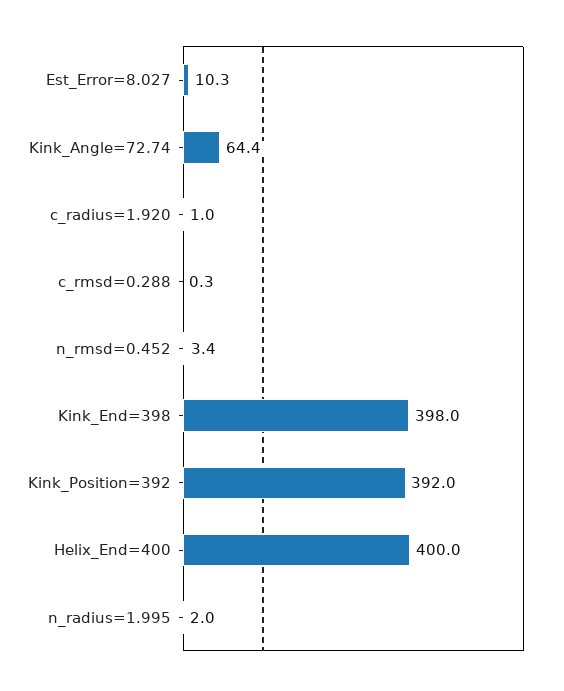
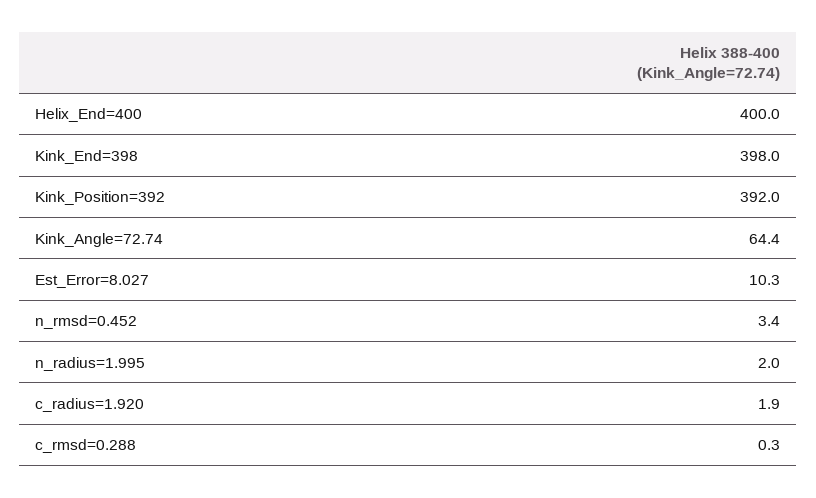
  {
    "Est_Error=8.027": 10.3,
    "Kink_Angle=72.74": 64.4,
-   "c_radius=1.920": 1,
+   "c_radius=1.920": 1.9,
    "c_rmsd=0.288": 0.3,
    "n_rmsd=0.452": 3.4,
    "Kink_End=398": 398,
    "Kink_Position=392": 392,
    "Helix_End=400": 400,
    "n_radius=1.995": 2
  }

